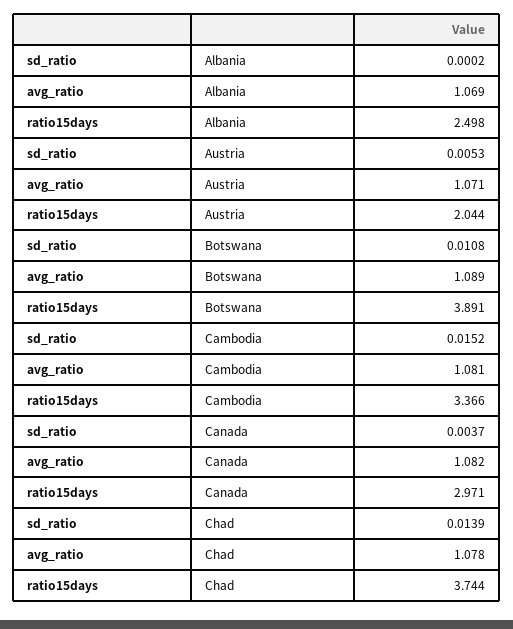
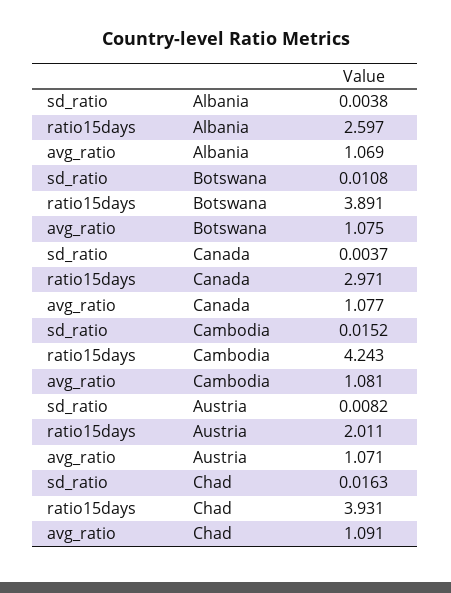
  {
    "sd_ratio": {
-     "Albania": 0.0002,
+     "Albania": 0.0038,
-     "Austria": 0.0053,
+     "Austria": 0.0082,
      "Botswana": 0.0108,
      "Cambodia": 0.0152,
      "Canada": 0.0037,
-     "Chad": 0.0139
+     "Chad": 0.0163
    },
    "avg_ratio": {
      "Albania": 1.069,
      "Austria": 1.071,
-     "Botswana": 1.089,
+     "Botswana": 1.075,
      "Cambodia": 1.081,
-     "Canada": 1.082,
+     "Canada": 1.077,
-     "Chad": 1.078
+     "Chad": 1.091
    },
    "ratio15days": {
-     "Albania": 2.498,
+     "Albania": 2.597,
-     "Austria": 2.044,
+     "Austria": 2.011,
      "Botswana": 3.891,
-     "Cambodia": 3.366,
+     "Cambodia": 4.243,
      "Canada": 2.971,
-     "Chad": 3.744
+     "Chad": 3.931
    }
  }

